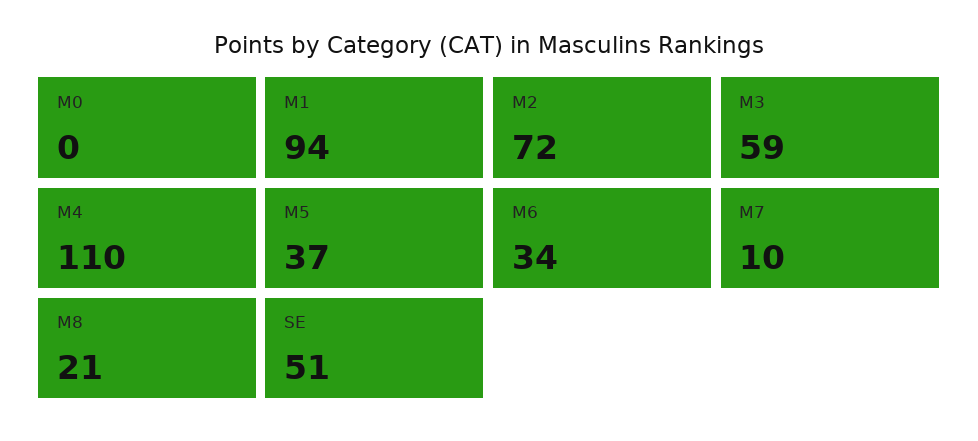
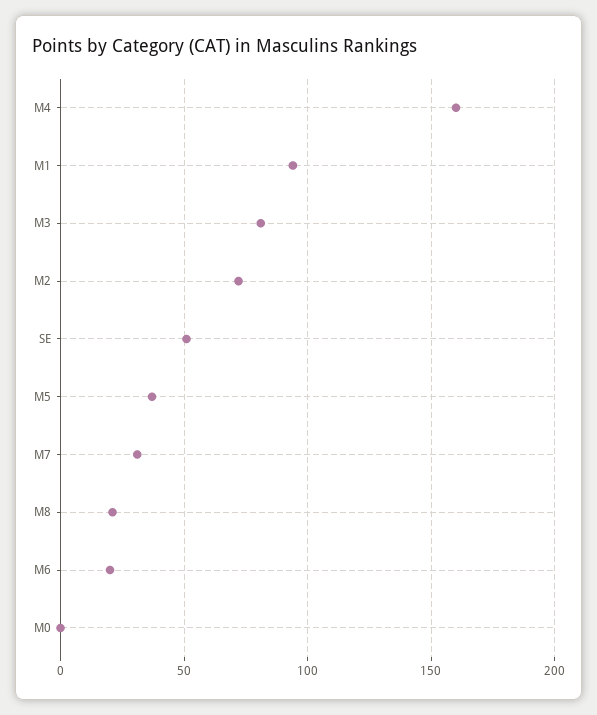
  {
    "M0": 0,
    "M1": 94,
    "M2": 72,
-   "M3": 59,
+   "M3": 80,
-   "M4": 110,
+   "M4": 160,
    "M5": 37,
-   "M6": 34,
+   "M6": 20,
-   "M7": 10,
+   "M7": 30,
    "M8": 21,
    "SE": 51
  }

